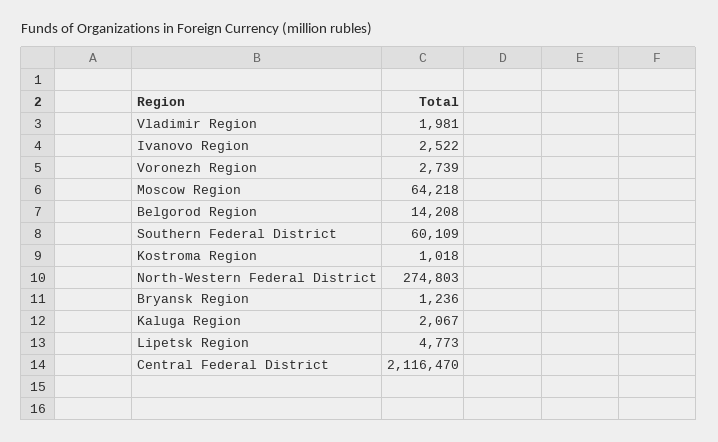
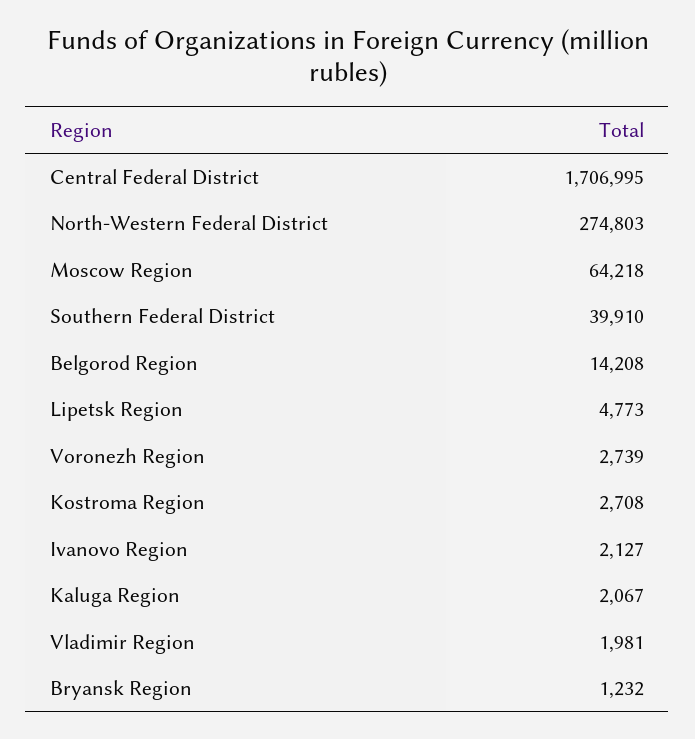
  {
    "Vladimir Region": 1981,
-   "Ivanovo Region": 2522,
+   "Ivanovo Region": 2127,
    "Voronezh Region": 2739,
    "Moscow Region": 64218,
    "Belgorod Region": 14208,
-   "Southern Federal District": 60109,
+   "Southern Federal District": 39910,
-   "Kostroma Region": 1018,
+   "Kostroma Region": 2708,
    "North-Western Federal District": 274803,
-   "Bryansk Region": 1236,
+   "Bryansk Region": 1232,
    "Kaluga Region": 2067,
    "Lipetsk Region": 4773,
-   "Central Federal District": 2116470
+   "Central Federal District": 1706995
  }

